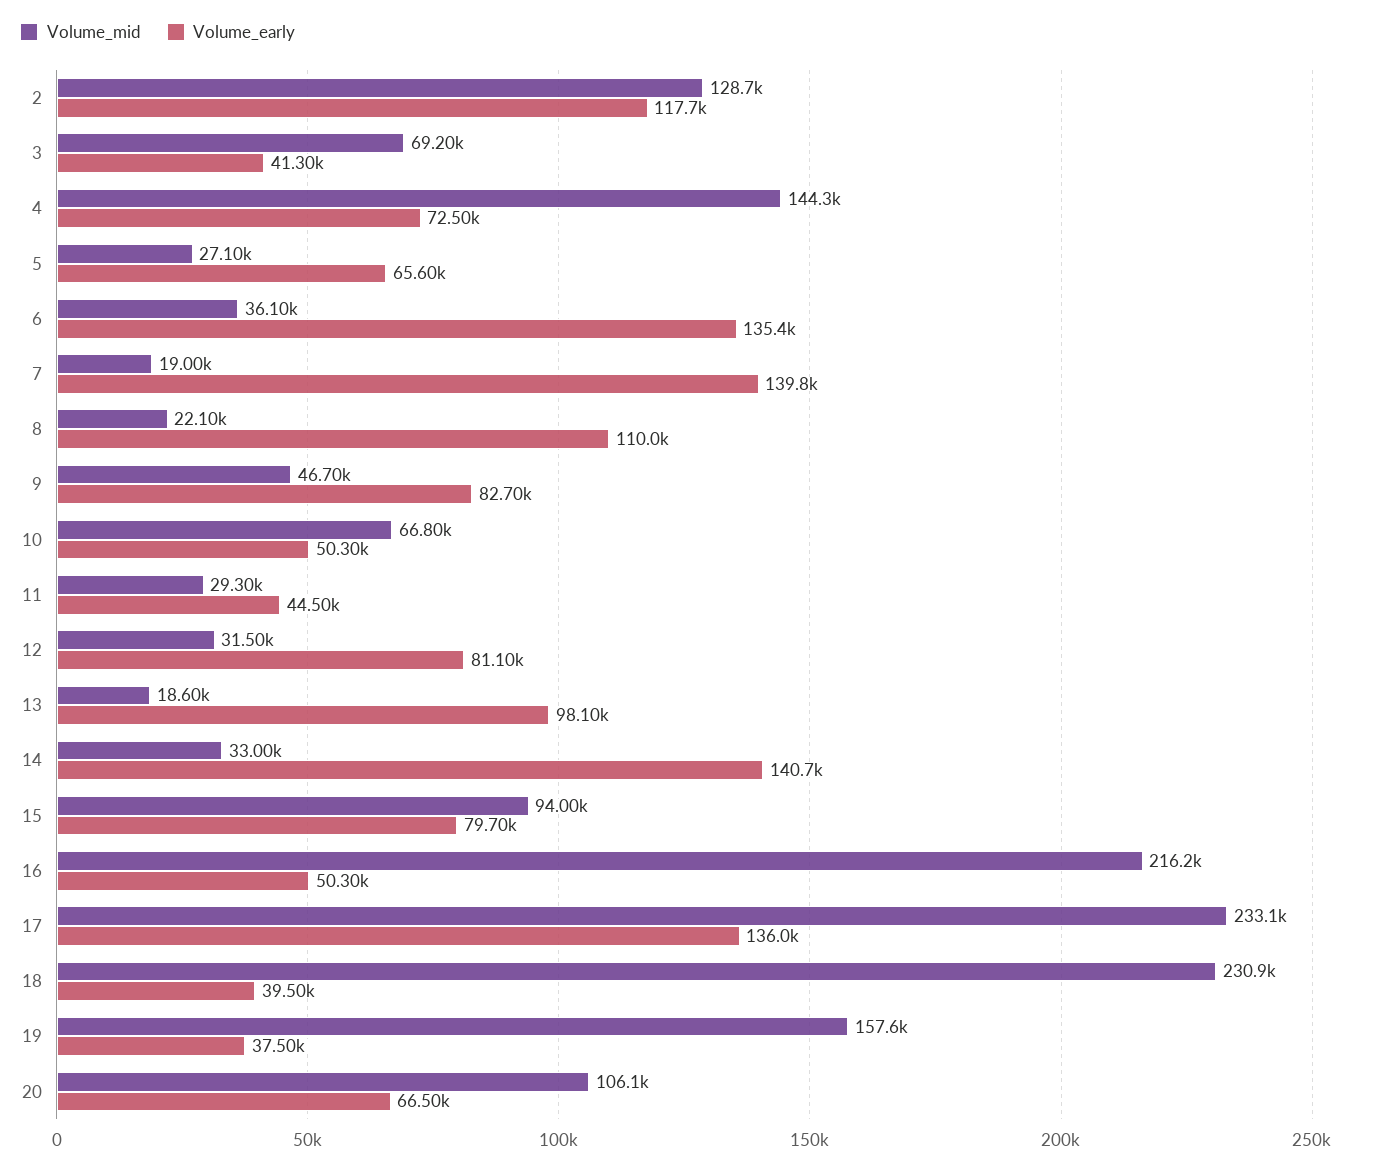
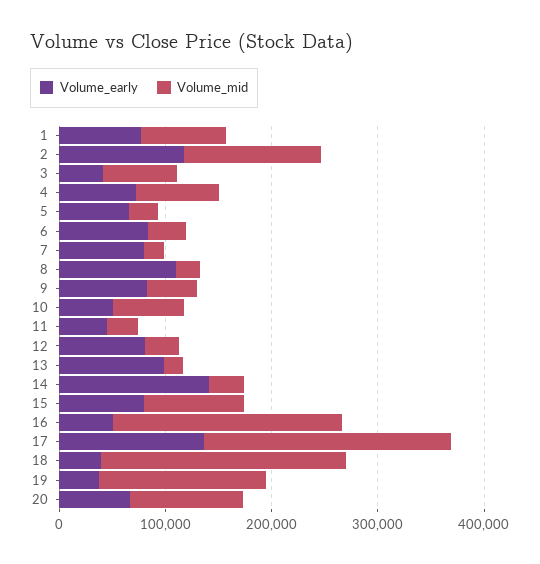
  {
    "Volume_mid": {
      "2": 128700,
      "3": 69200,
-     "4": 144300,
+     "4": 80000,
      "5": 27100,
      "6": 36100,
      "7": 19000,
      "8": 22100,
      "9": 46700,
      "10": 66800,
      "11": 29300,
      "12": 31500,
      "13": 18600,
      "14": 33000,
      "15": 94000,
      "16": 216200,
      "17": 233100,
      "18": 230900,
      "19": 157600,
-     "20": 106100
+     "20": 106100,
+     "1": 80000
    },
    "Volume_early": {
      "2": 117700,
      "3": 41300,
      "4": 72500,
      "5": 65600,
-     "6": 135400,
+     "6": 80000,
-     "7": 139800,
+     "7": 80000,
      "8": 110000,
      "9": 82700,
      "10": 50300,
      "11": 44500,
      "12": 81100,
      "13": 98100,
      "14": 140700,
      "15": 79700,
      "16": 50300,
      "17": 136000,
      "18": 39500,
      "19": 37500,
-     "20": 66500
+     "20": 66500,
+     "1": 80000
    }
  }

